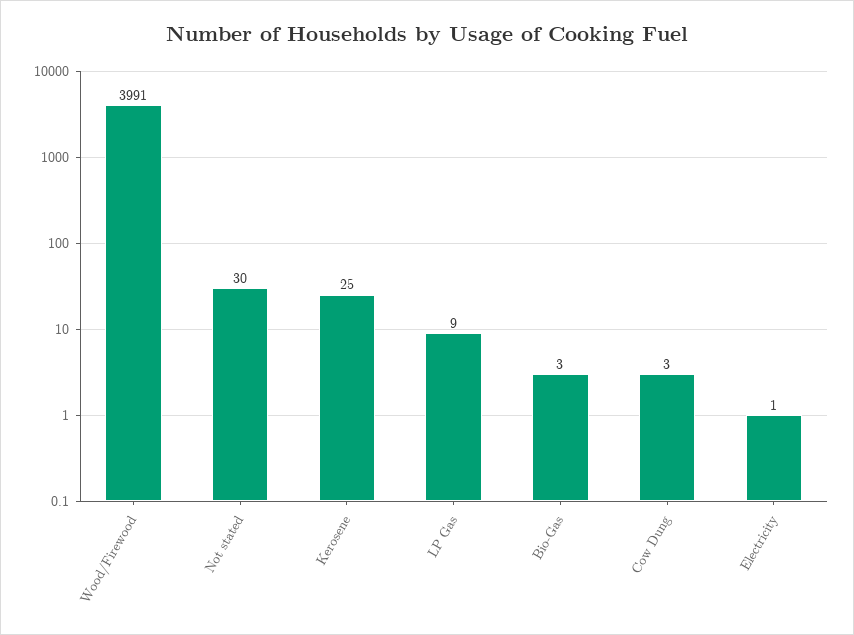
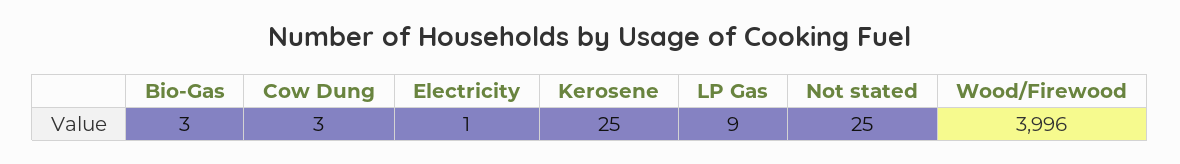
  {
-   "Wood/Firewood": 3991,
+   "Wood/Firewood": 3996,
-   "Not stated": 30,
+   "Not stated": 25,
    "Kerosene": 25,
    "LP Gas": 9,
    "Bio-Gas": 3,
    "Cow Dung": 3,
    "Electricity": 1
  }

